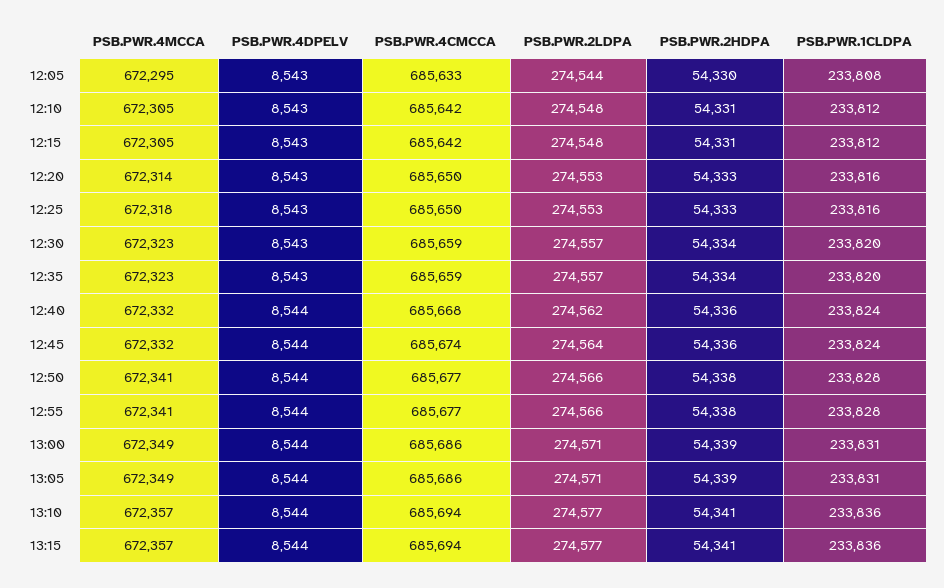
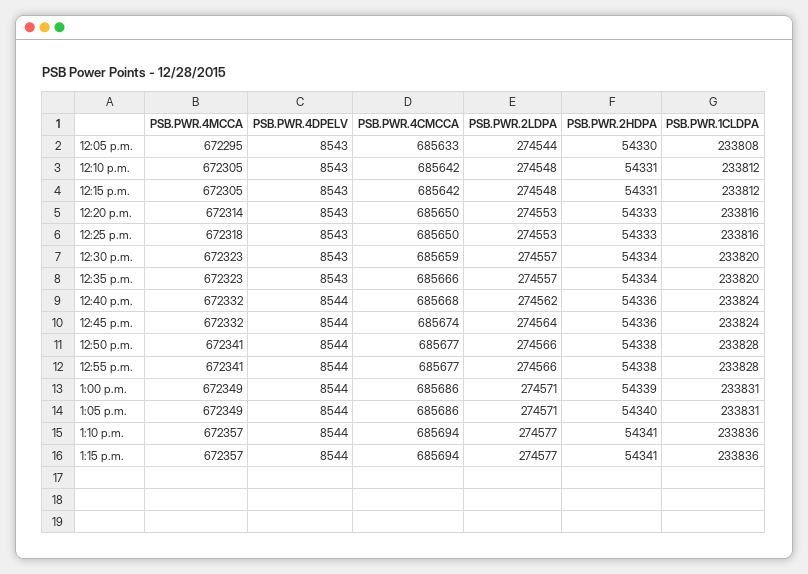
  {
    "PSB.PWR.4MCCA": {
      "12:05": 672295,
      "12:10": 672305,
      "12:15": 672305,
      "12:20": 672314,
      "12:25": 672318,
      "12:30": 672323,
      "12:35": 672323,
      "12:40": 672332,
      "12:45": 672332,
      "12:50": 672341,
      "12:55": 672341,
      "13:00": 672349,
      "13:05": 672349,
      "13:10": 672357,
      "13:15": 672357
    },
    "PSB.PWR.4DPELV": {
      "12:05": 8543,
      "12:10": 8543,
      "12:15": 8543,
      "12:20": 8543,
      "12:25": 8543,
      "12:30": 8543,
      "12:35": 8543,
      "12:40": 8544,
      "12:45": 8544,
      "12:50": 8544,
      "12:55": 8544,
      "13:00": 8544,
      "13:05": 8544,
      "13:10": 8544,
      "13:15": 8544
    },
    "PSB.PWR.4CMCCA": {
      "12:05": 685633,
      "12:10": 685642,
      "12:15": 685642,
      "12:20": 685650,
      "12:25": 685650,
      "12:30": 685659,
-     "12:35": 685659,
+     "12:35": 685666,
      "12:40": 685668,
      "12:45": 685674,
      "12:50": 685677,
      "12:55": 685677,
      "13:00": 685686,
      "13:05": 685686,
      "13:10": 685694,
      "13:15": 685694
    },
    "PSB.PWR.2LDPA": {
      "12:05": 274544,
      "12:10": 274548,
      "12:15": 274548,
      "12:20": 274553,
      "12:25": 274553,
      "12:30": 274557,
      "12:35": 274557,
      "12:40": 274562,
      "12:45": 274564,
      "12:50": 274566,
      "12:55": 274566,
      "13:00": 274571,
      "13:05": 274571,
      "13:10": 274577,
      "13:15": 274577
    },
    "PSB.PWR.2HDPA": {
      "12:05": 54330,
      "12:10": 54331,
      "12:15": 54331,
      "12:20": 54333,
      "12:25": 54333,
      "12:30": 54334,
      "12:35": 54334,
      "12:40": 54336,
      "12:45": 54336,
      "12:50": 54338,
      "12:55": 54338,
      "13:00": 54339,
-     "13:05": 54339,
+     "13:05": 54340,
      "13:10": 54341,
      "13:15": 54341
    },
    "PSB.PWR.1CLDPA": {
      "12:05": 233808,
      "12:10": 233812,
      "12:15": 233812,
      "12:20": 233816,
      "12:25": 233816,
      "12:30": 233820,
      "12:35": 233820,
      "12:40": 233824,
      "12:45": 233824,
      "12:50": 233828,
      "12:55": 233828,
      "13:00": 233831,
      "13:05": 233831,
      "13:10": 233836,
      "13:15": 233836
    }
  }

